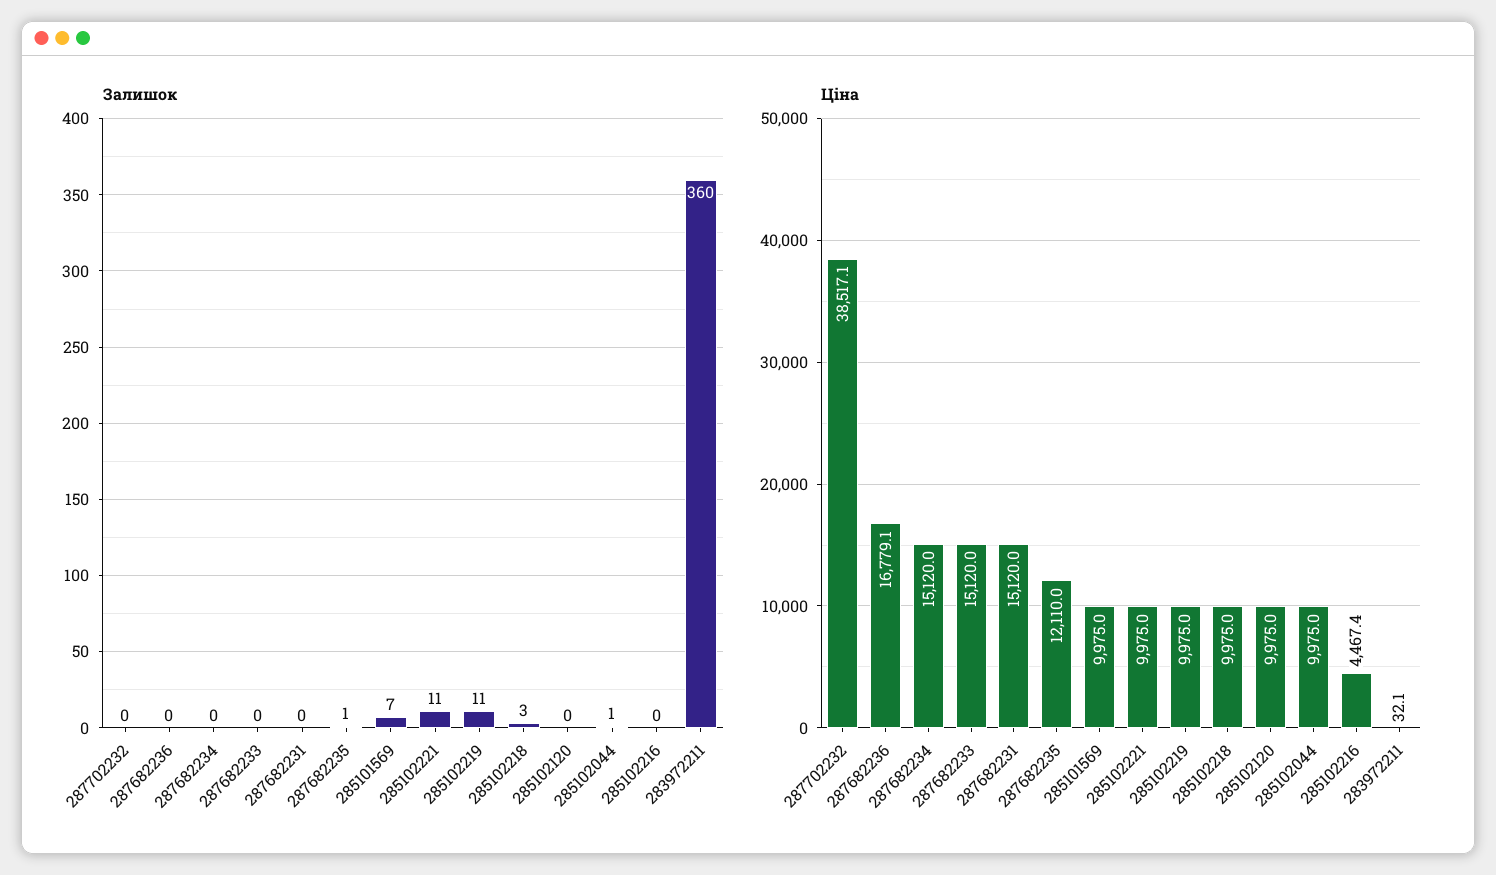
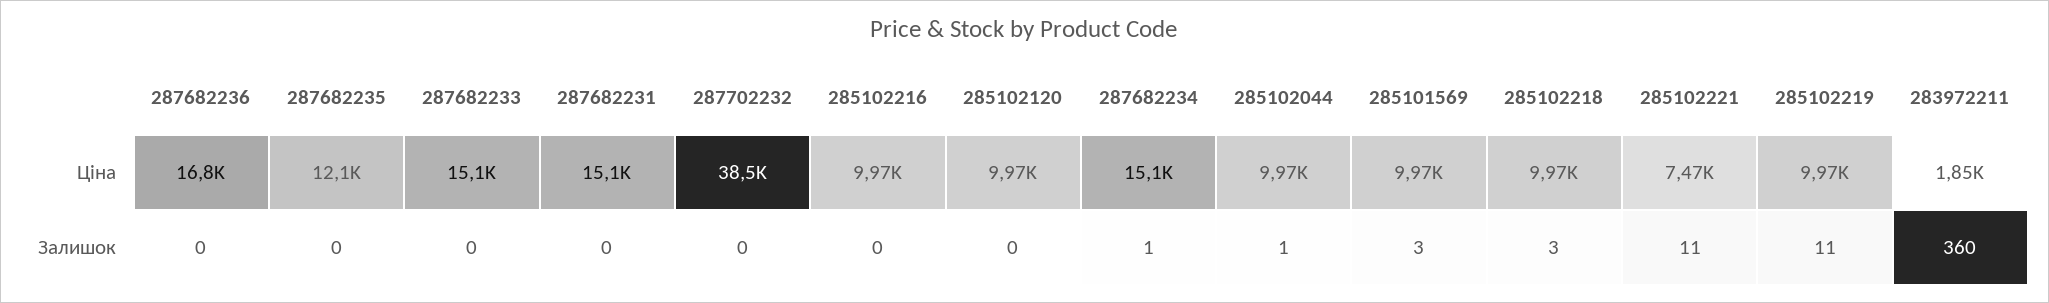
  {
    "Залишок": {
      "287702232": 0,
      "287682236": 0,
-     "287682234": 0,
+     "287682234": 1,
      "287682233": 0,
      "287682231": 0,
-     "287682235": 1,
+     "287682235": 0,
-     "285101569": 7,
+     "285101569": 3,
      "285102221": 11,
      "285102219": 11,
      "285102218": 3,
      "285102120": 0,
      "285102044": 1,
      "285102216": 0,
      "283972211": 360
    },
    "Ціна": {
      "287702232": 38517.1,
      "287682236": 16779.1,
      "287682234": 15120,
      "287682233": 15120,
      "287682231": 15120,
      "287682235": 12110,
      "285101569": 9975,
-     "285102221": 9975,
+     "285102221": 7470,
      "285102219": 9975,
      "285102218": 9975,
      "285102120": 9975,
      "285102044": 9975,
-     "285102216": 4467.4,
+     "285102216": 9970,
-     "283972211": 32.1
+     "283972211": 1850
    }
  }

